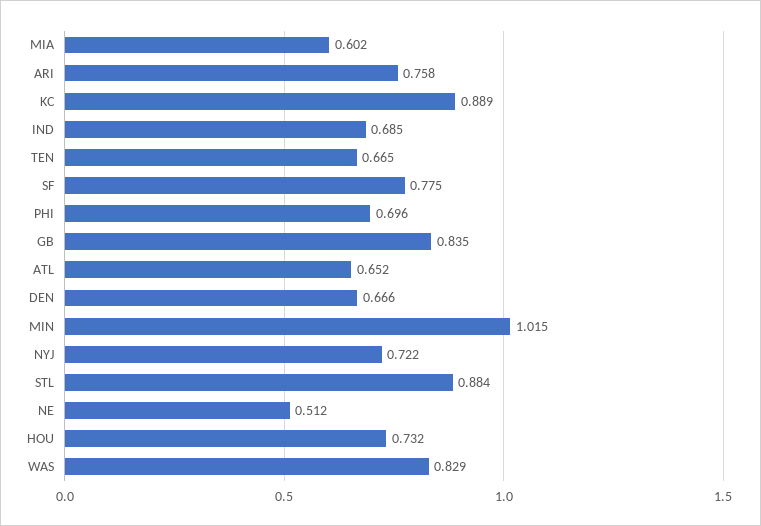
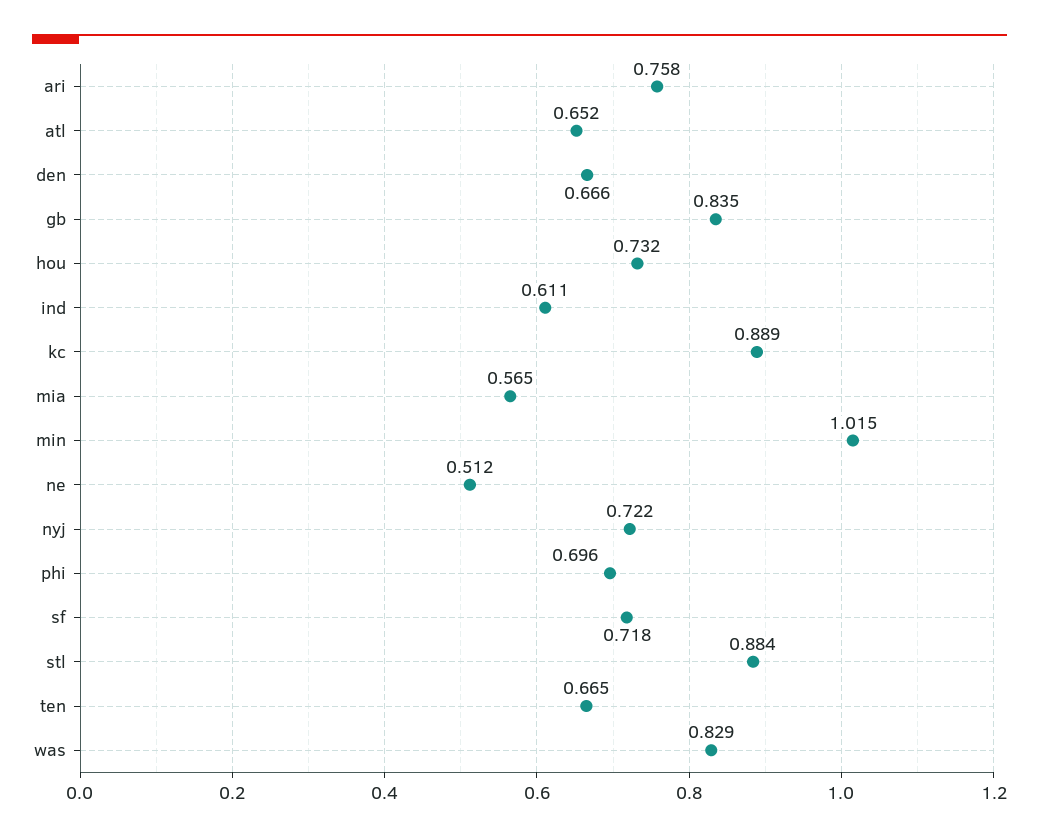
  {
-   "MIA": 0.602,
+   "MIA": 0.565,
    "ARI": 0.758,
    "KC": 0.889,
-   "IND": 0.685,
+   "IND": 0.611,
    "TEN": 0.665,
-   "SF": 0.775,
+   "SF": 0.718,
    "PHI": 0.696,
    "GB": 0.835,
    "ATL": 0.652,
    "DEN": 0.666,
    "MIN": 1.015,
    "NYJ": 0.722,
    "STL": 0.884,
    "NE": 0.512,
    "HOU": 0.732,
    "WAS": 0.829
  }

